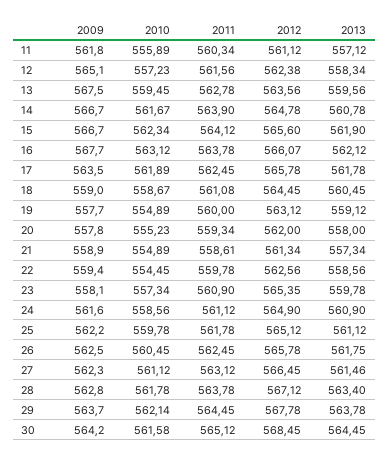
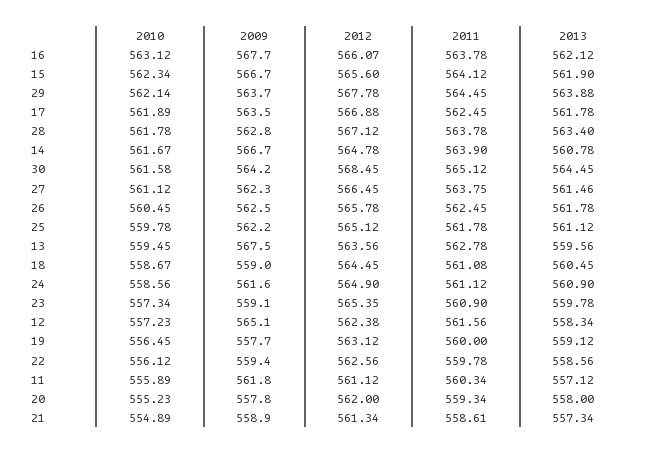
  {
    "2009": {
      "11": 561.8,
      "12": 565.1,
      "13": 567.5,
      "14": 566.7,
      "15": 566.7,
      "16": 567.7,
      "17": 563.5,
      "18": 559,
      "19": 557.7,
      "20": 557.8,
      "21": 558.9,
      "22": 559.4,
-     "23": 558.1,
+     "23": 559.1,
      "24": 561.6,
      "25": 562.2,
      "26": 562.5,
      "27": 562.3,
      "28": 562.8,
      "29": 563.7,
      "30": 564.2
    },
    "2010": {
      "11": 555.89,
      "12": 557.23,
      "13": 559.45,
      "14": 561.67,
      "15": 562.34,
      "16": 563.12,
      "17": 561.89,
      "18": 558.67,
-     "19": 554.89,
+     "19": 556.45,
      "20": 555.23,
      "21": 554.89,
-     "22": 554.45,
+     "22": 556.12,
      "23": 557.34,
      "24": 558.56,
      "25": 559.78,
      "26": 560.45,
      "27": 561.12,
      "28": 561.78,
      "29": 562.14,
      "30": 561.58
    },
    "2011": {
      "11": 560.34,
      "12": 561.56,
      "13": 562.78,
      "14": 563.9,
      "15": 564.12,
      "16": 563.78,
      "17": 562.45,
      "18": 561.08,
      "19": 560,
      "20": 559.34,
      "21": 558.61,
      "22": 559.78,
      "23": 560.9,
      "24": 561.12,
      "25": 561.78,
      "26": 562.45,
-     "27": 563.12,
+     "27": 563.75,
      "28": 563.78,
      "29": 564.45,
      "30": 565.12
    },
    "2012": {
      "11": 561.12,
      "12": 562.38,
      "13": 563.56,
      "14": 564.78,
      "15": 565.6,
      "16": 566.07,
-     "17": 565.78,
+     "17": 566.88,
      "18": 564.45,
      "19": 563.12,
      "20": 562,
      "21": 561.34,
      "22": 562.56,
      "23": 565.35,
      "24": 564.9,
      "25": 565.12,
      "26": 565.78,
      "27": 566.45,
      "28": 567.12,
      "29": 567.78,
      "30": 568.45
    },
    "2013": {
      "11": 557.12,
      "12": 558.34,
      "13": 559.56,
      "14": 560.78,
      "15": 561.9,
      "16": 562.12,
      "17": 561.78,
      "18": 560.45,
      "19": 559.12,
      "20": 558,
      "21": 557.34,
      "22": 558.56,
      "23": 559.78,
      "24": 560.9,
      "25": 561.12,
-     "26": 561.75,
+     "26": 561.78,
      "27": 561.46,
      "28": 563.4,
-     "29": 563.78,
+     "29": 563.88,
      "30": 564.45
    }
  }

